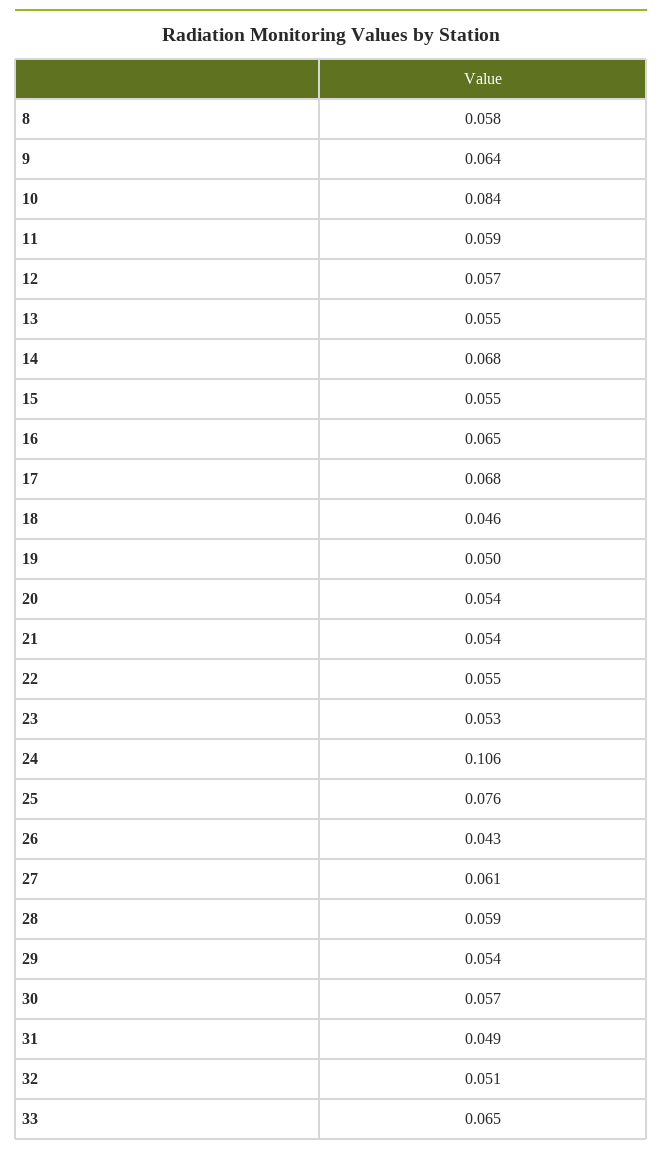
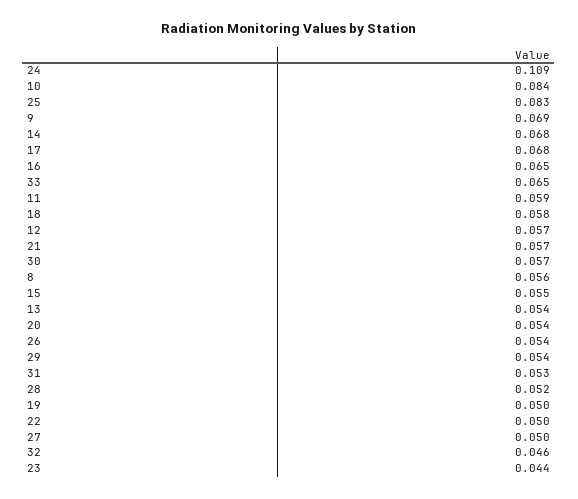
  {
-   "8": 0.058,
+   "8": 0.056,
-   "9": 0.064,
+   "9": 0.069,
    "10": 0.084,
    "11": 0.059,
    "12": 0.057,
-   "13": 0.055,
+   "13": 0.054,
    "14": 0.068,
    "15": 0.055,
    "16": 0.065,
    "17": 0.068,
-   "18": 0.046,
+   "18": 0.058,
    "19": 0.05,
    "20": 0.054,
-   "21": 0.054,
+   "21": 0.057,
-   "22": 0.055,
+   "22": 0.05,
-   "23": 0.053,
+   "23": 0.044,
-   "24": 0.106,
+   "24": 0.109,
-   "25": 0.076,
+   "25": 0.083,
-   "26": 0.043,
+   "26": 0.054,
-   "27": 0.061,
+   "27": 0.05,
-   "28": 0.059,
+   "28": 0.052,
    "29": 0.054,
    "30": 0.057,
-   "31": 0.049,
+   "31": 0.053,
-   "32": 0.051,
+   "32": 0.046,
    "33": 0.065
  }

